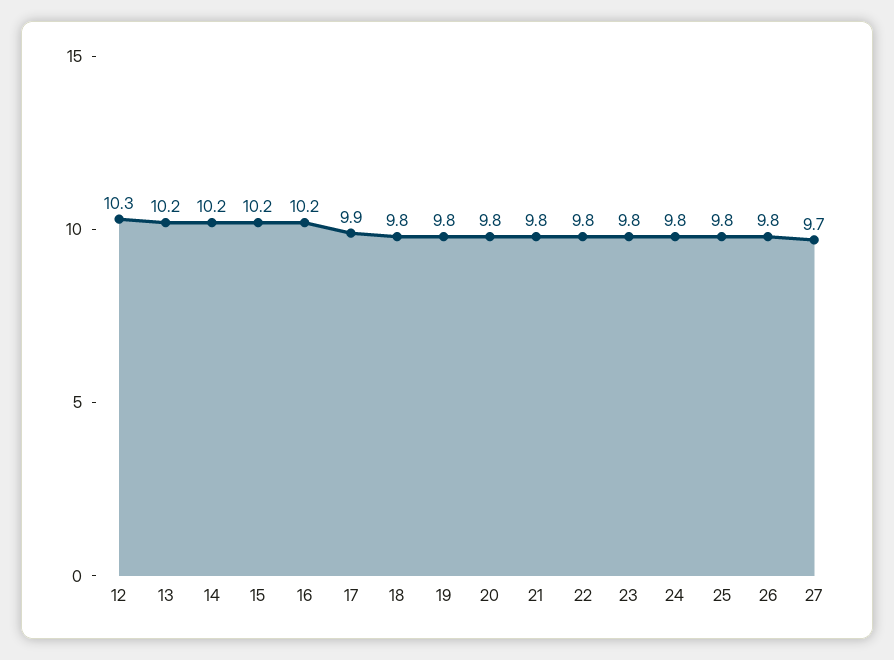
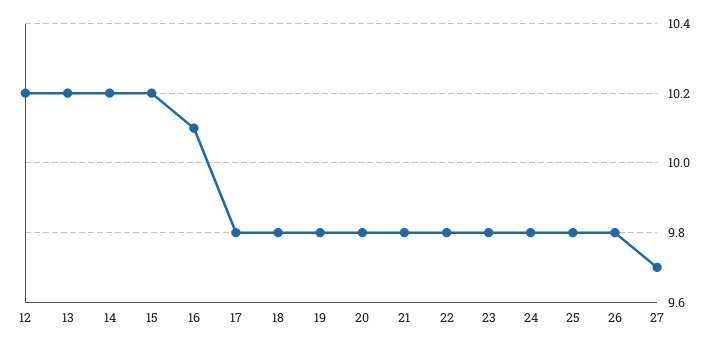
  {
-   "12": 10.3,
+   "12": 10.2,
    "13": 10.2,
    "14": 10.2,
    "15": 10.2,
-   "16": 10.2,
+   "16": 10.1,
-   "17": 9.9,
+   "17": 9.8,
    "18": 9.8,
    "19": 9.8,
    "20": 9.8,
    "21": 9.8,
    "22": 9.8,
    "23": 9.8,
    "24": 9.8,
    "25": 9.8,
    "26": 9.8,
    "27": 9.7
  }

